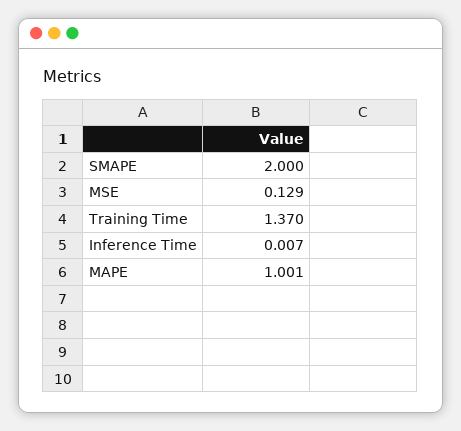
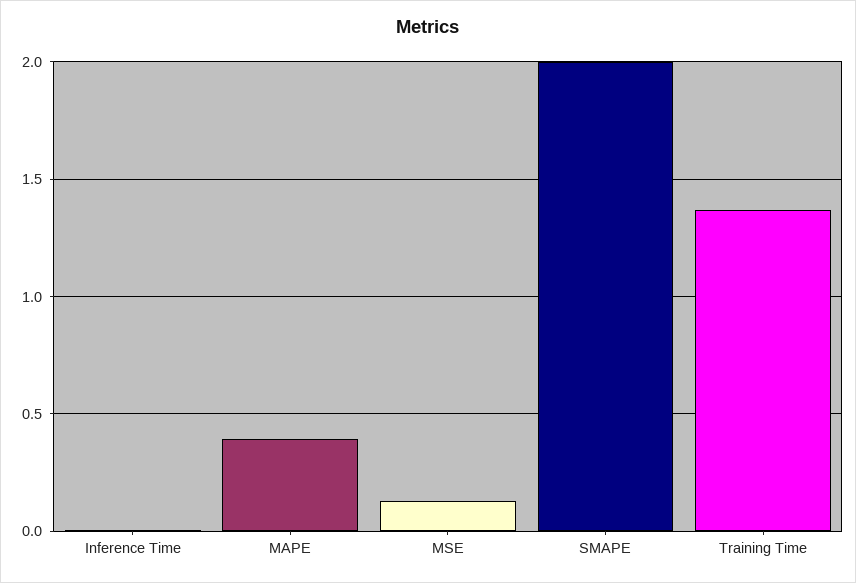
  {
    "SMAPE": 2,
    "MSE": 0.129,
    "Training Time": 1.37,
    "Inference Time": 0.007,
-   "MAPE": 1.001
+   "MAPE": 0.4
  }

